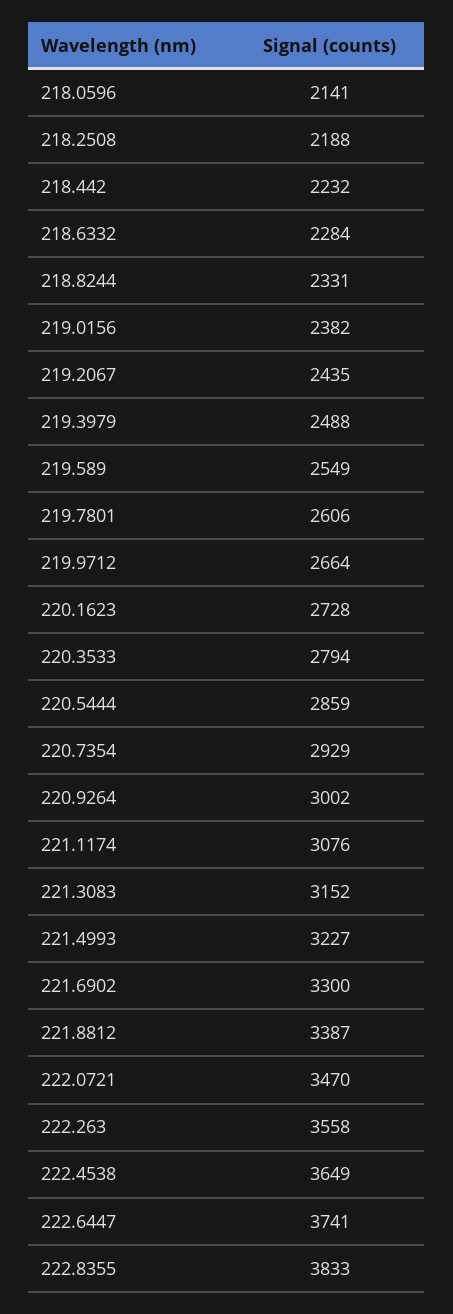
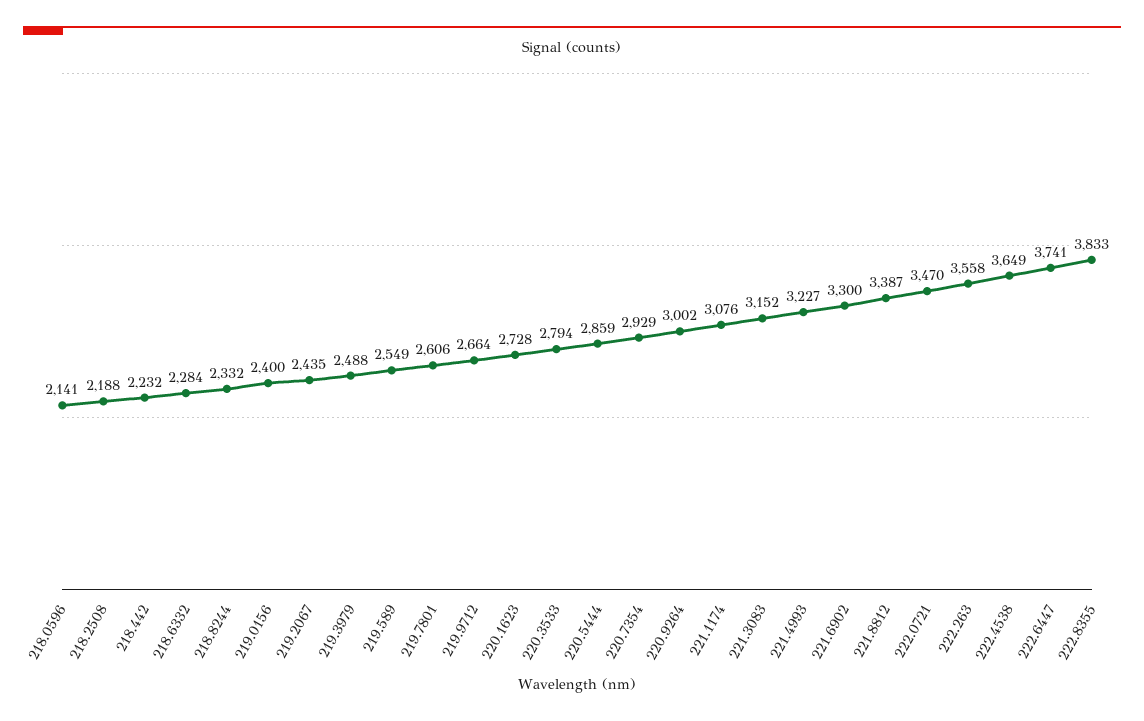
  {
    "218.0596": 2141,
    "218.2508": 2188,
    "218.442": 2232,
    "218.6332": 2284,
-   "218.8244": 2331,
+   "218.8244": 2332,
-   "219.0156": 2382,
+   "219.0156": 2400,
    "219.2067": 2435,
    "219.3979": 2488,
    "219.589": 2549,
    "219.7801": 2606,
    "219.9712": 2664,
    "220.1623": 2728,
    "220.3533": 2794,
    "220.5444": 2859,
    "220.7354": 2929,
    "220.9264": 3002,
    "221.1174": 3076,
    "221.3083": 3152,
    "221.4993": 3227,
    "221.6902": 3300,
    "221.8812": 3387,
    "222.0721": 3470,
    "222.263": 3558,
    "222.4538": 3649,
    "222.6447": 3741,
    "222.8355": 3833
  }

